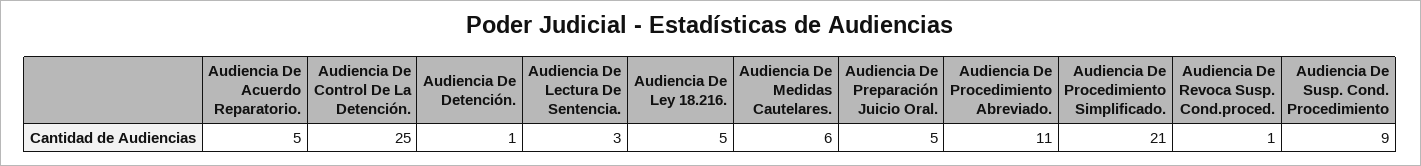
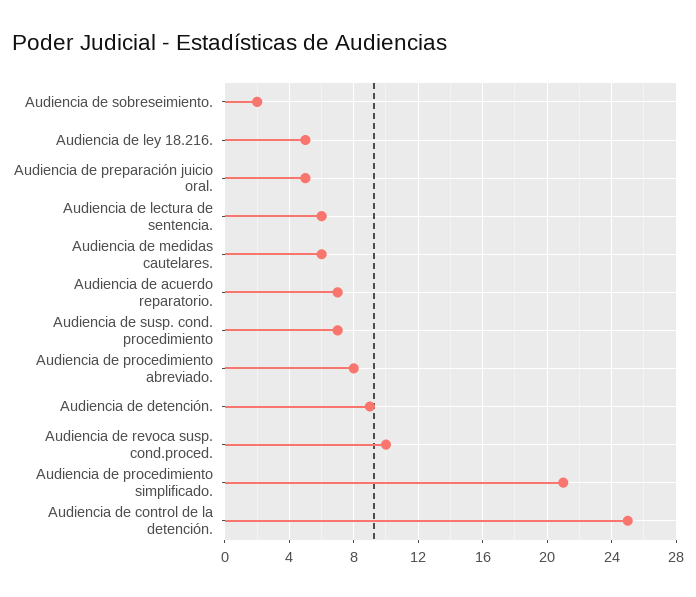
  {
-   "Audiencia De Acuerdo Reparatorio.": 5,
+   "Audiencia De Acuerdo Reparatorio.": 7,
    "Audiencia De Control De La Detención.": 25,
-   "Audiencia De Detención.": 1,
+   "Audiencia De Detención.": 9,
-   "Audiencia De Lectura De Sentencia.": 3,
+   "Audiencia De Lectura De Sentencia.": 6,
    "Audiencia De Ley 18.216.": 5,
    "Audiencia De Medidas Cautelares.": 6,
    "Audiencia De Preparación Juicio Oral.": 5,
-   "Audiencia De Procedimiento Abreviado.": 11,
+   "Audiencia De Procedimiento Abreviado.": 8,
    "Audiencia De Procedimiento Simplificado.": 21,
-   "Audiencia De Revoca Susp. Cond.proced.": 1,
+   "Audiencia De Revoca Susp. Cond.proced.": 10,
-   "Audiencia De Susp. Cond. Procedimiento": 9
+   "Audiencia De Susp. Cond. Procedimiento": 7,
+   "Audiencia de sobreseimiento.": 2
  }

